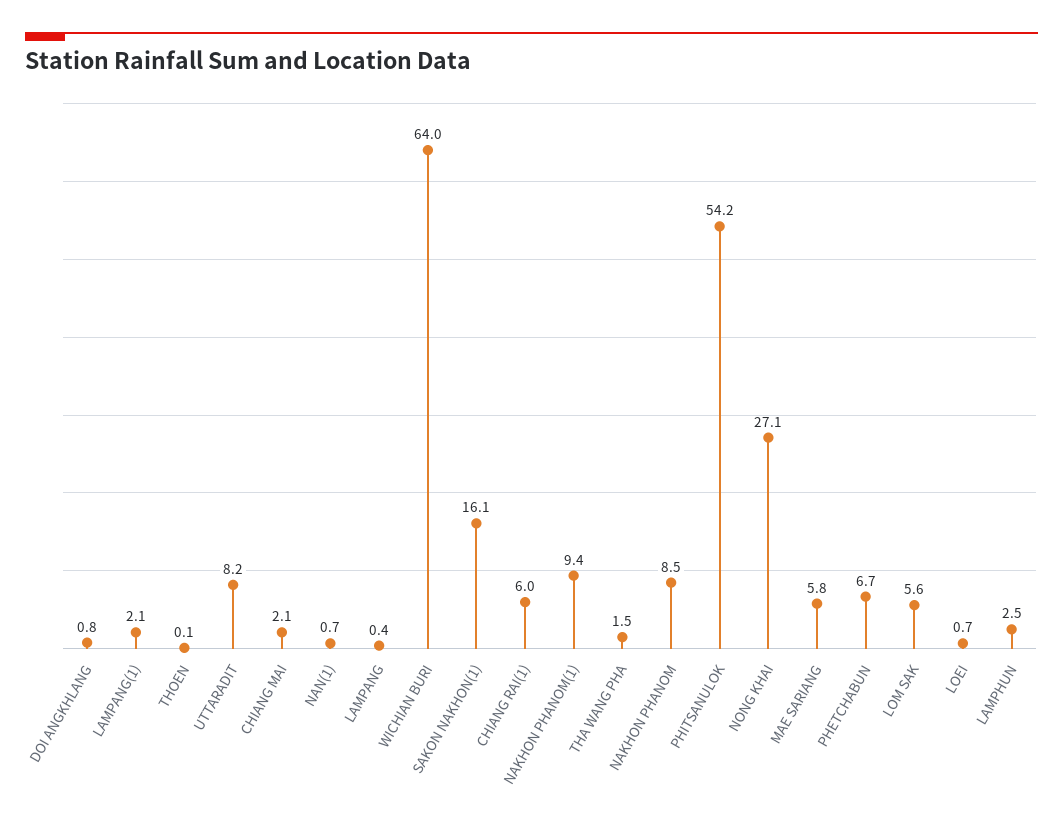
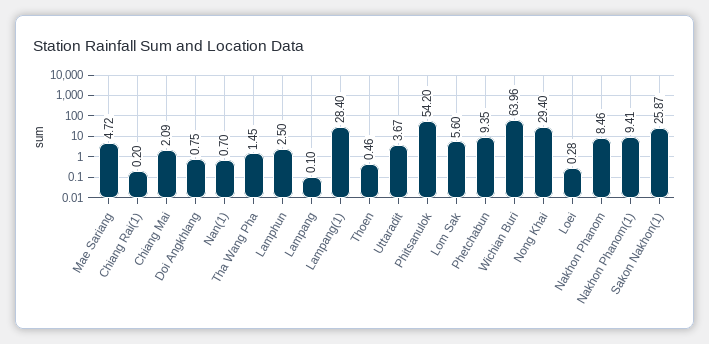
  {
    "DOI ANGKHLANG": 0.75,
-   "LAMPANG(1)": 2.1,
+   "LAMPANG(1)": 28.4,
-   "THOEN": 0.1,
+   "THOEN": 0.46,
-   "UTTARADIT": 8.2,
+   "UTTARADIT": 3.67,
    "CHIANG MAI": 2.09,
    "NAN(1)": 0.7,
-   "LAMPANG": 0.4,
+   "LAMPANG": 0.1,
    "WICHIAN BURI": 63.96,
-   "SAKON NAKHON(1)": 16.1,
+   "SAKON NAKHON(1)": 25.87,
-   "CHIANG RAI(1)": 6,
+   "CHIANG RAI(1)": 0.2,
    "NAKHON PHANOM(1)": 9.41,
    "THA WANG PHA": 1.45,
    "NAKHON PHANOM": 8.46,
    "PHITSANULOK": 54.2,
-   "NONG KHAI": 27.1,
+   "NONG KHAI": 29.4,
-   "MAE SARIANG": 5.8,
+   "MAE SARIANG": 4.72,
-   "PHETCHABUN": 6.7,
+   "PHETCHABUN": 9.35,
    "LOM SAK": 5.6,
-   "LOEI": 0.7,
+   "LOEI": 0.28,
    "LAMPHUN": 2.5
  }

